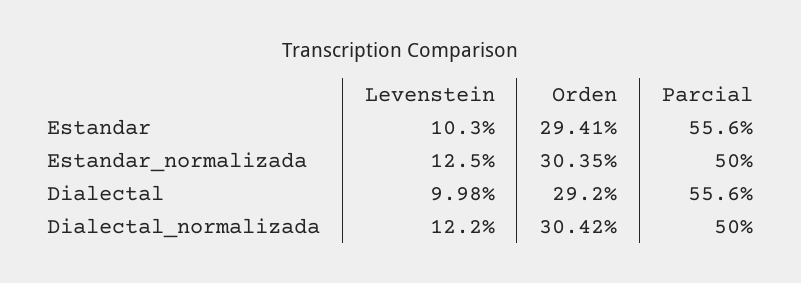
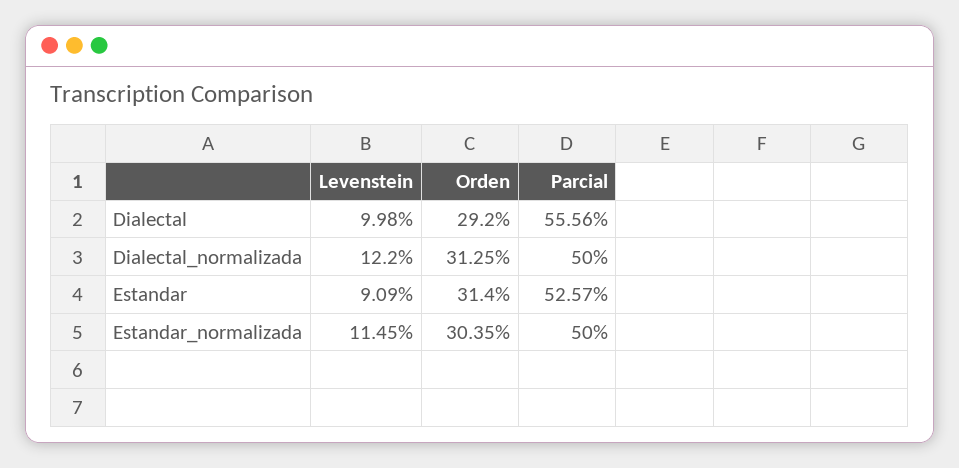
  {
    "Levenstein": {
-     "Estandar": 10.3,
+     "Estandar": 9.09,
-     "Estandar_normalizada": 12.5,
+     "Estandar_normalizada": 11.45,
      "Dialectal": 9.98,
      "Dialectal_normalizada": 12.2
    },
    "Orden": {
-     "Estandar": 29.41,
+     "Estandar": 31.4,
      "Estandar_normalizada": 30.35,
      "Dialectal": 29.2,
-     "Dialectal_normalizada": 30.42
+     "Dialectal_normalizada": 31.25
    },
    "Parcial": {
-     "Estandar": 55.6,
+     "Estandar": 52.57,
      "Estandar_normalizada": 50,
      "Dialectal": 55.56,
      "Dialectal_normalizada": 50
    }
  }

